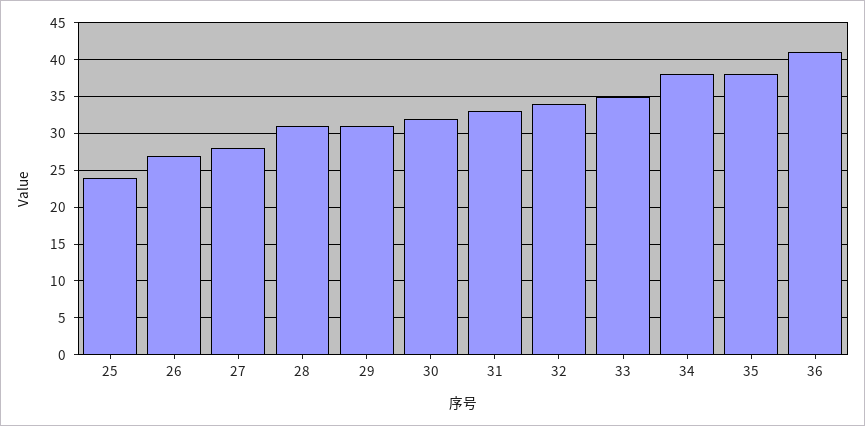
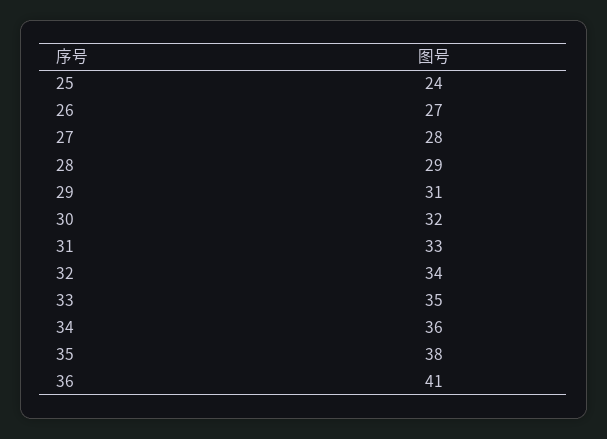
  {
    "25": 24,
    "26": 27,
    "27": 28,
-   "28": 31,
+   "28": 29,
    "29": 31,
    "30": 32,
    "31": 33,
    "32": 34,
    "33": 35,
-   "34": 38,
+   "34": 36,
    "35": 38,
    "36": 41
  }

